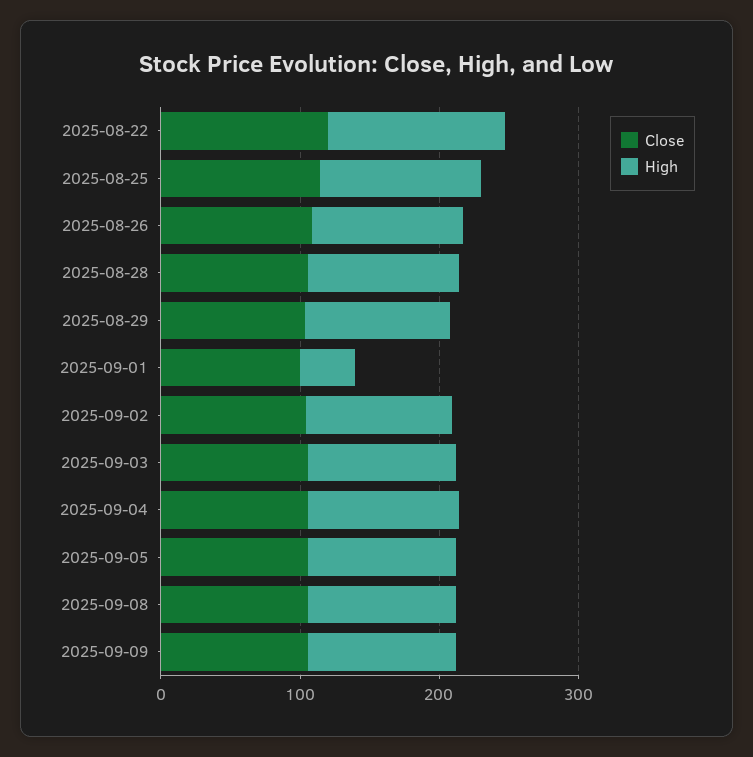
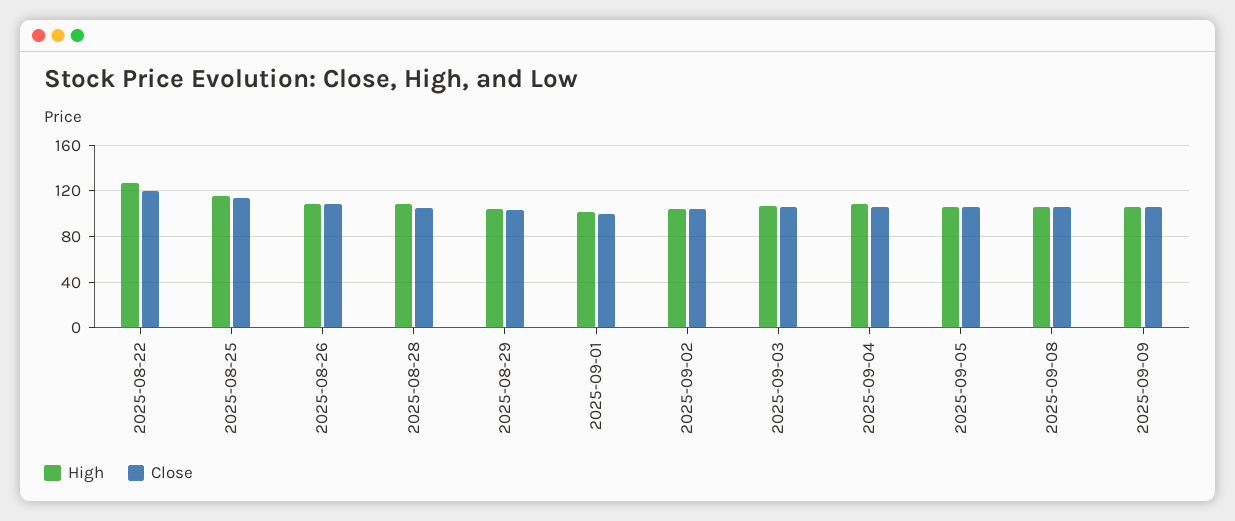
  {
    "Close": {
      "2025-08-22": 120,
      "2025-08-25": 110,
      "2025-08-26": 110,
      "2025-08-28": 110,
      "2025-08-29": 100,
      "2025-09-01": 100,
      "2025-09-02": 100,
      "2025-09-03": 110,
      "2025-09-04": 110,
      "2025-09-05": 110,
      "2025-09-08": 110,
      "2025-09-09": 110
    },
    "High": {
      "2025-08-22": 130,
      "2025-08-25": 120,
      "2025-08-26": 110,
      "2025-08-28": 110,
      "2025-08-29": 100,
-     "2025-09-01": 40,
+     "2025-09-01": 100,
      "2025-09-02": 100,
      "2025-09-03": 110,
      "2025-09-04": 110,
      "2025-09-05": 110,
      "2025-09-08": 110,
      "2025-09-09": 110
    }
  }

